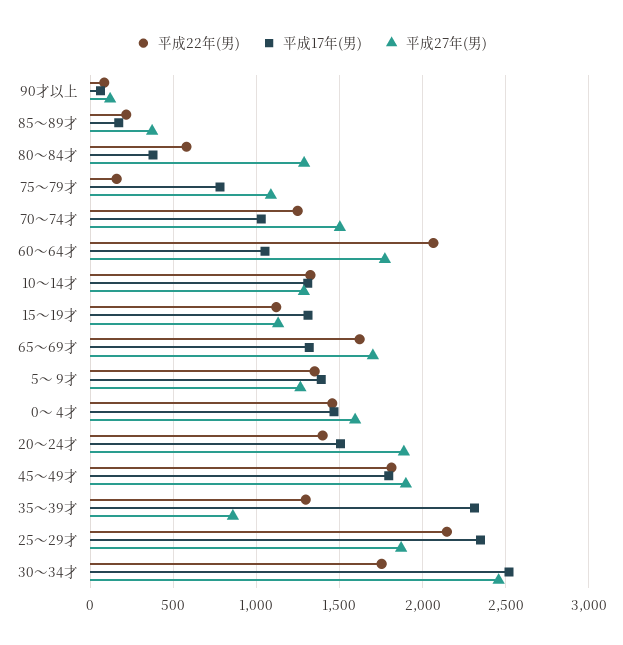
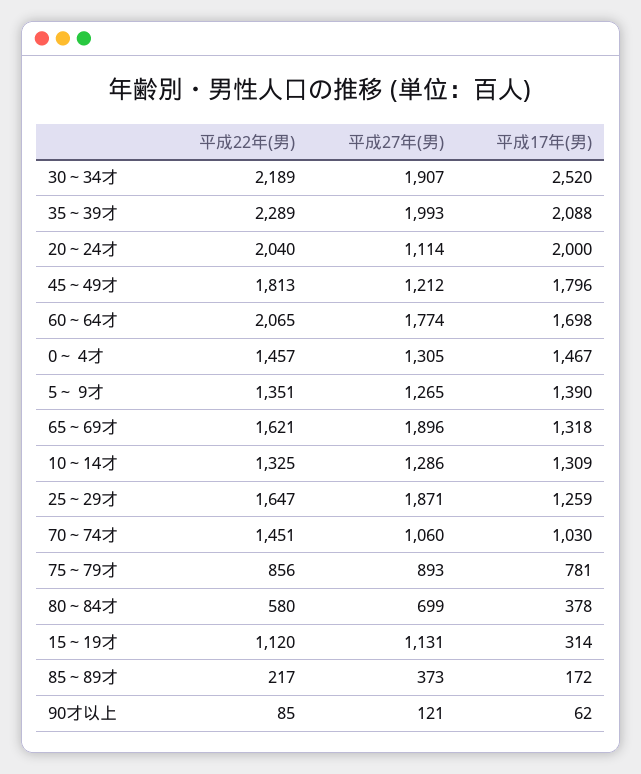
  {
    "平成22年(男)": {
      "90才以上": 85,
      "85～89才": 217,
      "80～84才": 580,
-     "75～79才": 150,
+     "75～79才": 856,
-     "70～74才": 1250,
+     "70～74才": 1451,
      "60～64才": 2065,
      "10～14才": 1325,
      "15～19才": 1120,
      "65～69才": 1621,
      "5～ 9才": 1351,
      "0～ 4才": 1457,
-     "20～24才": 1400,
+     "20～24才": 2040,
      "45～49才": 1813,
-     "35～39才": 1300,
+     "35～39才": 2289,
-     "25～29才": 2150,
+     "25～29才": 1647,
-     "30～34才": 1750
+     "30～34才": 2189
    },
    "平成17年(男)": {
      "90才以上": 62,
      "85～89才": 172,
      "80～84才": 378,
      "75～79才": 781,
      "70～74才": 1030,
-     "60～64才": 1050,
+     "60～64才": 1698,
      "10～14才": 1309,
-     "15～19才": 1300,
+     "15～19才": 314,
      "65～69才": 1318,
      "5～ 9才": 1390,
      "0～ 4才": 1467,
-     "20～24才": 1500,
+     "20～24才": 2000,
      "45～49才": 1796,
-     "35～39才": 2300,
+     "35～39才": 2088,
-     "25～29才": 2350,
+     "25～29才": 1259,
      "30～34才": 2520
    },
    "平成27年(男)": {
      "90才以上": 121,
      "85～89才": 373,
-     "80～84才": 1300,
+     "80～84才": 699,
-     "75～79才": 1100,
+     "75～79才": 893,
-     "70～74才": 1500,
+     "70～74才": 1060,
      "60～64才": 1774,
      "10～14才": 1286,
      "15～19才": 1131,
-     "65～69才": 1700,
+     "65～69才": 1896,
      "5～ 9才": 1265,
-     "0～ 4才": 1600,
+     "0～ 4才": 1305,
-     "20～24才": 1900,
+     "20～24才": 1114,
-     "45～49才": 1900,
+     "45～49才": 1212,
-     "35～39才": 850,
+     "35～39才": 1993,
      "25～29才": 1871,
-     "30～34才": 2450
+     "30～34才": 1907
    }
  }

